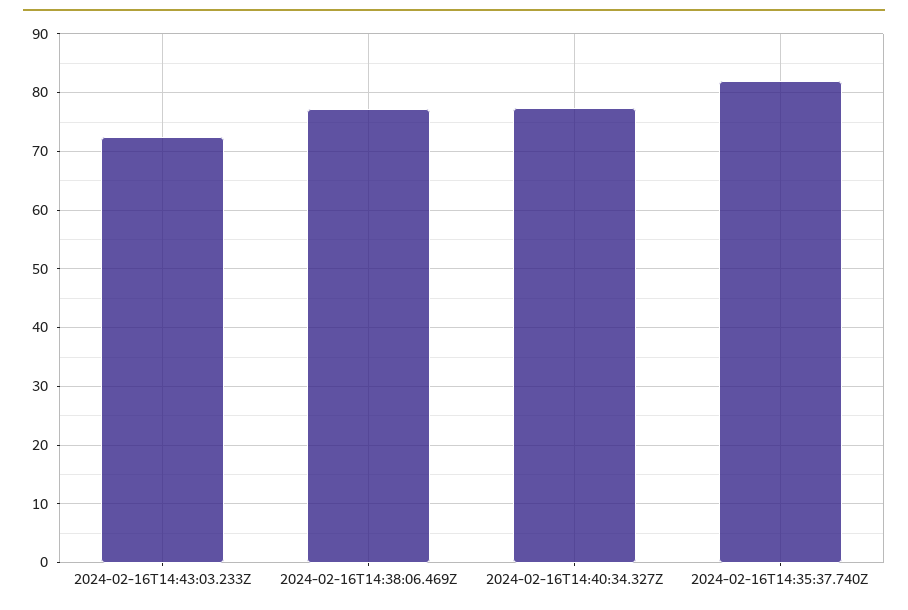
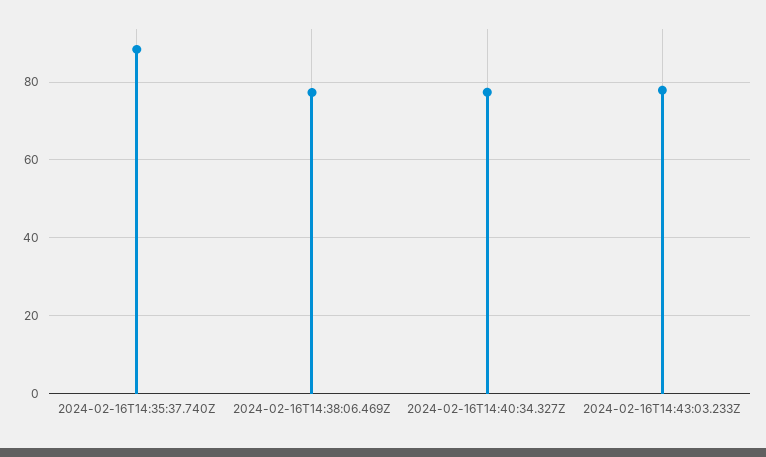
  {
-   "2024-02-16T14:43:03.233Z": 72,
+   "2024-02-16T14:43:03.233Z": 78,
    "2024-02-16T14:38:06.469Z": 78,
    "2024-02-16T14:40:34.327Z": 78,
-   "2024-02-16T14:35:37.740Z": 82
+   "2024-02-16T14:35:37.740Z": 88
  }

